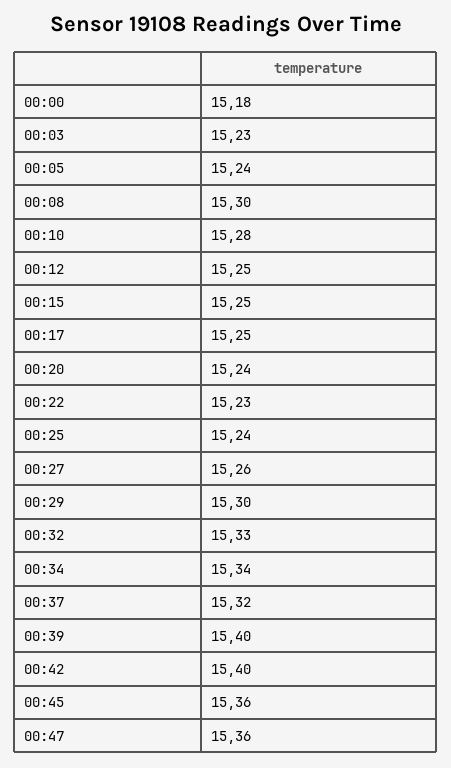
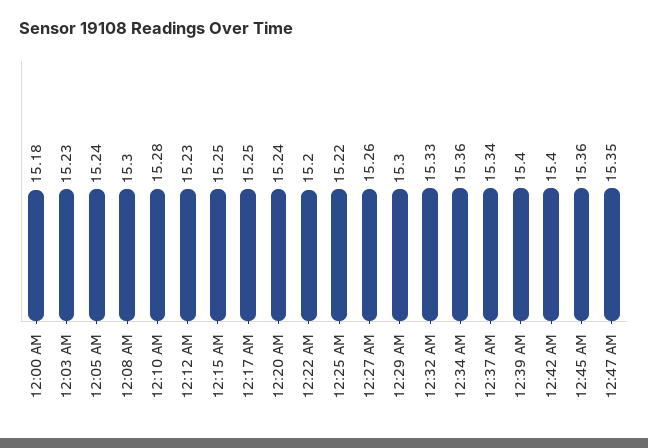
  {
    "00:00": 15.18,
    "00:03": 15.23,
    "00:05": 15.24,
    "00:08": 15.3,
    "00:10": 15.28,
-   "00:12": 15.25,
+   "00:12": 15.23,
    "00:15": 15.25,
    "00:17": 15.25,
    "00:20": 15.24,
-   "00:22": 15.23,
+   "00:22": 15.2,
-   "00:25": 15.24,
+   "00:25": 15.22,
    "00:27": 15.26,
    "00:29": 15.3,
    "00:32": 15.33,
-   "00:34": 15.34,
+   "00:34": 15.36,
-   "00:37": 15.32,
+   "00:37": 15.34,
    "00:39": 15.4,
    "00:42": 15.4,
    "00:45": 15.36,
-   "00:47": 15.36
+   "00:47": 15.35
  }

